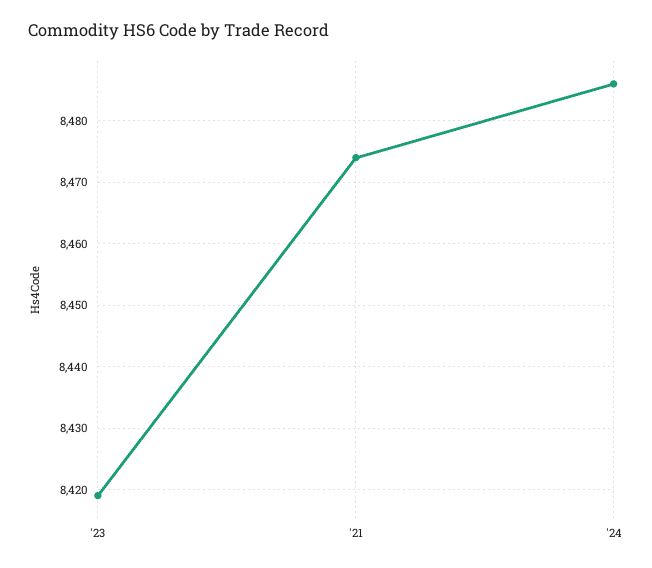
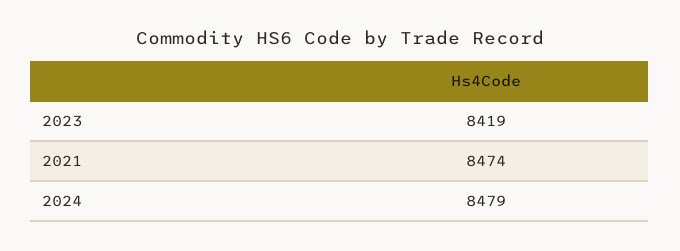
  {
    "'23": 8419,
    "'21": 8474,
-   "'24": 8486
+   "'24": 8479
  }

